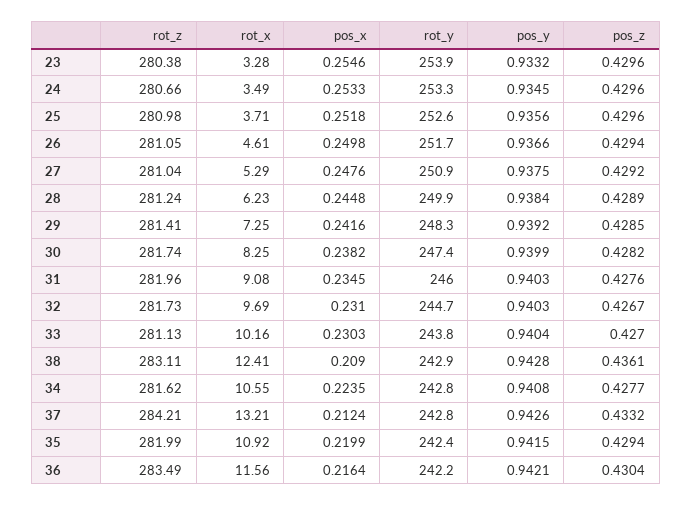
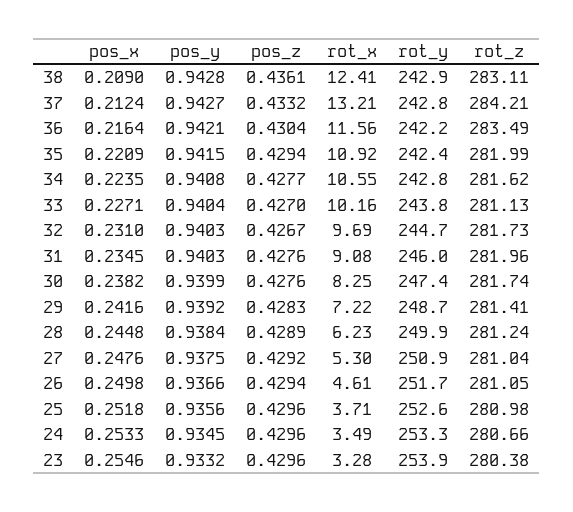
  {
    "rot_z": {
      "23": 280.38,
      "24": 280.66,
      "25": 280.98,
      "26": 281.05,
      "27": 281.04,
      "28": 281.24,
      "29": 281.41,
      "30": 281.74,
      "31": 281.96,
      "32": 281.73,
      "33": 281.13,
      "38": 283.11,
      "34": 281.62,
      "37": 284.21,
      "35": 281.99,
      "36": 283.49
    },
    "rot_x": {
      "23": 3.28,
      "24": 3.49,
      "25": 3.71,
      "26": 4.61,
-     "27": 5.29,
+     "27": 5.3,
      "28": 6.23,
-     "29": 7.25,
+     "29": 7.22,
      "30": 8.25,
      "31": 9.08,
      "32": 9.69,
      "33": 10.16,
      "38": 12.41,
      "34": 10.55,
      "37": 13.21,
      "35": 10.92,
      "36": 11.56
    },
    "pos_x": {
      "23": 0.2546,
      "24": 0.2533,
      "25": 0.2518,
      "26": 0.2498,
      "27": 0.2476,
      "28": 0.2448,
      "29": 0.2416,
      "30": 0.2382,
      "31": 0.2345,
      "32": 0.231,
-     "33": 0.2303,
+     "33": 0.2271,
      "38": 0.209,
      "34": 0.2235,
      "37": 0.2124,
-     "35": 0.2199,
+     "35": 0.2209,
      "36": 0.2164
    },
    "rot_y": {
      "23": 253.9,
      "24": 253.3,
      "25": 252.6,
      "26": 251.7,
      "27": 250.9,
      "28": 249.9,
-     "29": 248.3,
+     "29": 248.7,
      "30": 247.4,
      "31": 246,
      "32": 244.7,
      "33": 243.8,
      "38": 242.9,
      "34": 242.8,
      "37": 242.8,
      "35": 242.4,
      "36": 242.2
    },
    "pos_y": {
      "23": 0.9332,
      "24": 0.9345,
      "25": 0.9356,
      "26": 0.9366,
      "27": 0.9375,
      "28": 0.9384,
      "29": 0.9392,
      "30": 0.9399,
      "31": 0.9403,
      "32": 0.9403,
      "33": 0.9404,
      "38": 0.9428,
      "34": 0.9408,
-     "37": 0.9426,
+     "37": 0.9427,
      "35": 0.9415,
      "36": 0.9421
    },
    "pos_z": {
      "23": 0.4296,
      "24": 0.4296,
      "25": 0.4296,
      "26": 0.4294,
      "27": 0.4292,
      "28": 0.4289,
-     "29": 0.4285,
+     "29": 0.4283,
-     "30": 0.4282,
+     "30": 0.4276,
      "31": 0.4276,
      "32": 0.4267,
      "33": 0.427,
      "38": 0.4361,
      "34": 0.4277,
      "37": 0.4332,
      "35": 0.4294,
      "36": 0.4304
    }
  }

